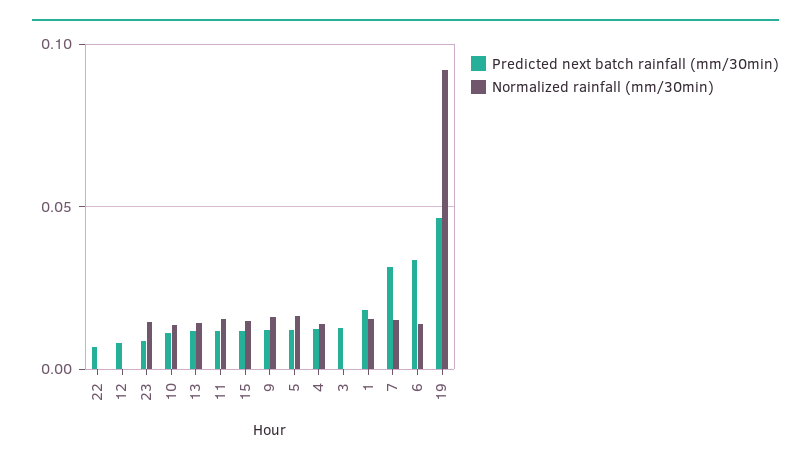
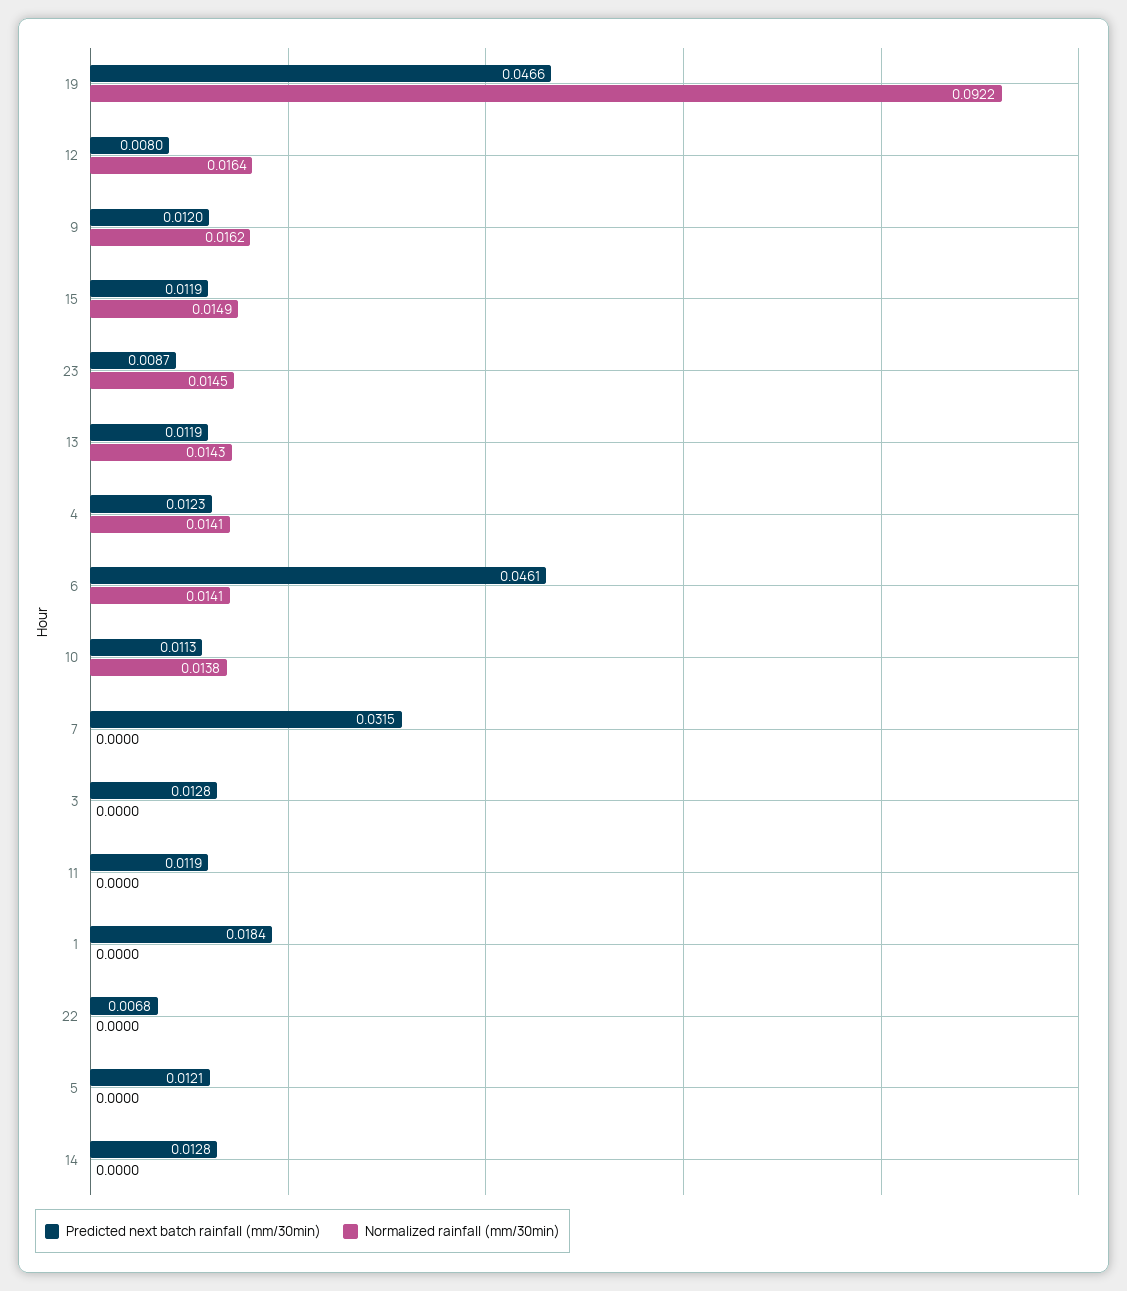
  {
    "Predicted next batch rainfall (mm/30min)": {
      "22": 0.0068,
      "12": 0.008,
      "23": 0.0087,
      "10": 0.0113,
      "13": 0.0119,
      "11": 0.0119,
      "15": 0.0119,
      "9": 0.012,
      "5": 0.0121,
      "4": 0.0123,
      "3": 0.0128,
      "1": 0.0184,
      "7": 0.0315,
-     "6": 0.035,
+     "6": 0.0461,
-     "19": 0.0466
+     "19": 0.0466,
+     "14": 0.0128
    },
    "Normalized rainfall (mm/30min)": {
      "22": 0,
-     "12": 0,
+     "12": 0.0164,
      "23": 0.0145,
      "10": 0.0138,
      "13": 0.0143,
-     "11": 0.015,
+     "11": 0,
      "15": 0.0149,
      "9": 0.0162,
-     "5": 0.015,
+     "5": 0,
      "4": 0.0141,
      "3": 0,
-     "1": 0.015,
+     "1": 0,
-     "7": 0.015,
+     "7": 0,
      "6": 0.0141,
-     "19": 0.0922
+     "19": 0.0922,
+     "14": 0
    }
  }

